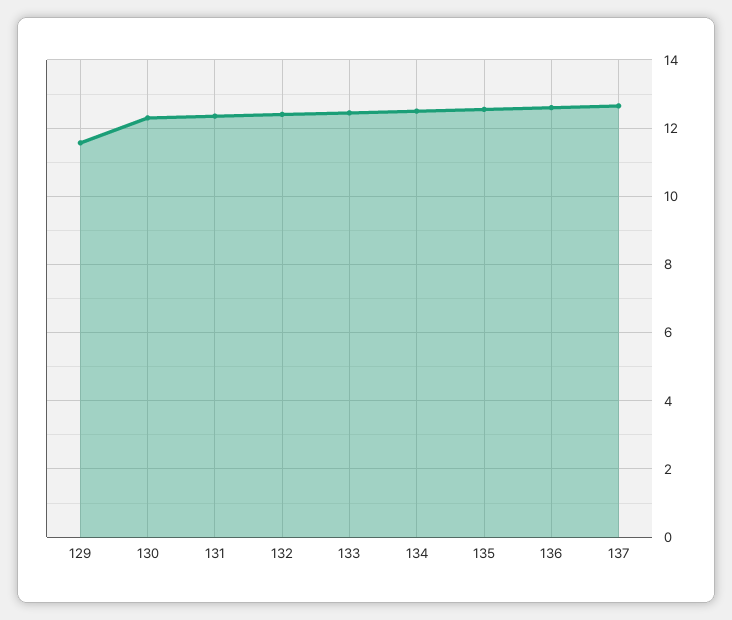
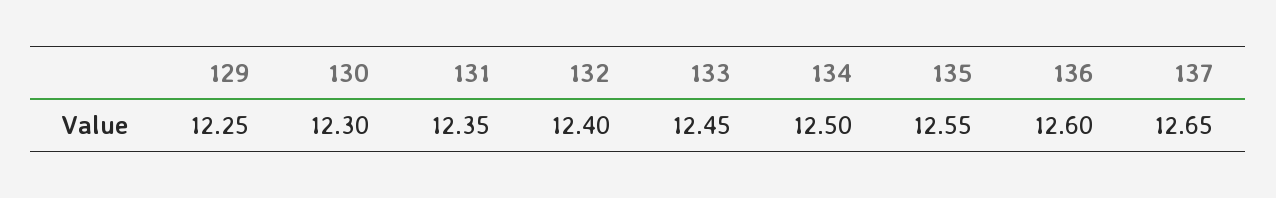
  {
-   "129": 11.6,
+   "129": 12.25,
    "130": 12.3,
    "131": 12.35,
    "132": 12.4,
    "133": 12.45,
    "134": 12.5,
    "135": 12.55,
    "136": 12.6,
    "137": 12.65
  }

